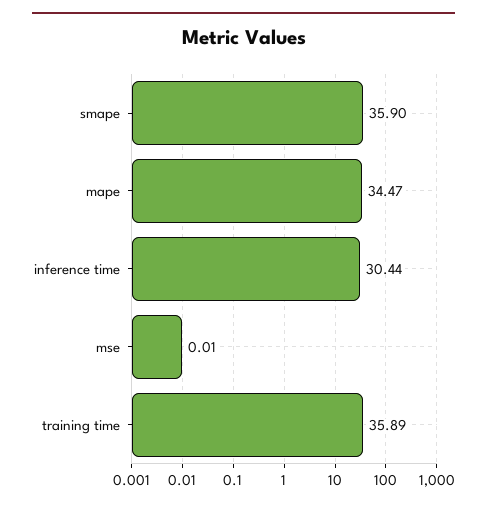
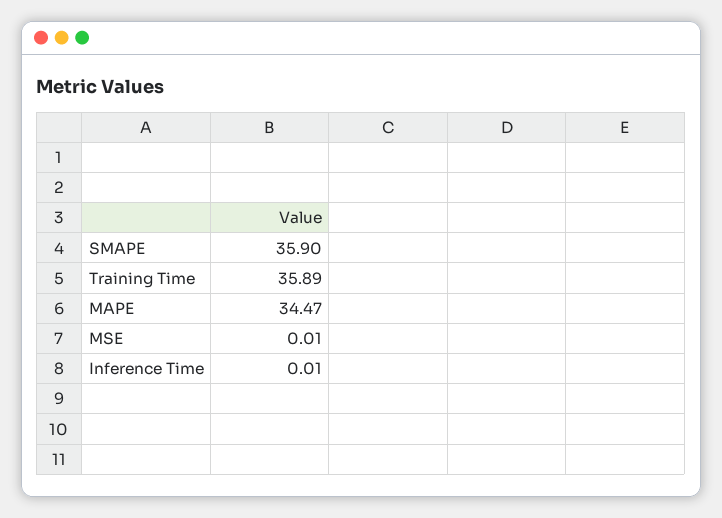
  {
    "smape": 35.9,
    "mape": 34.47,
-   "inference time": 30.44,
+   "inference time": 0.01,
    "mse": 0.01,
    "training time": 35.89
  }

